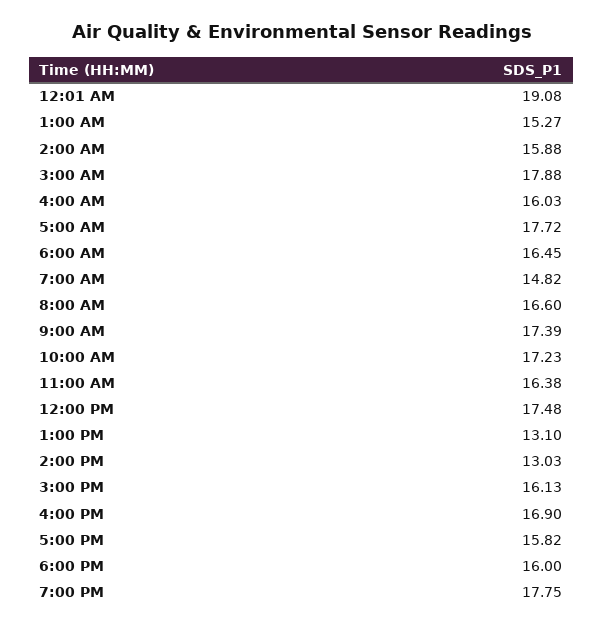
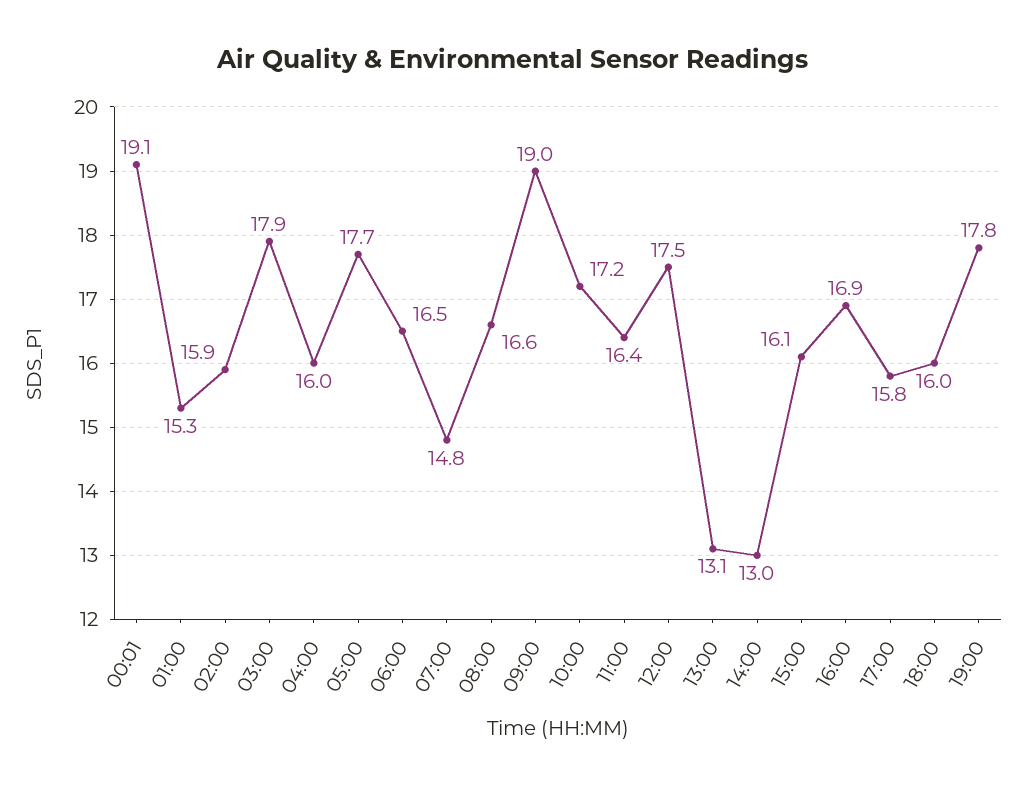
  {
    "12:01 AM": 19.08,
    "1:00 AM": 15.27,
    "2:00 AM": 15.88,
    "3:00 AM": 17.88,
    "4:00 AM": 16.03,
    "5:00 AM": 17.72,
    "6:00 AM": 16.45,
    "7:00 AM": 14.82,
    "8:00 AM": 16.6,
-   "9:00 AM": 17.39,
+   "9:00 AM": 19,
    "10:00 AM": 17.23,
    "11:00 AM": 16.38,
    "12:00 PM": 17.48,
    "1:00 PM": 13.1,
    "2:00 PM": 13.03,
    "3:00 PM": 16.13,
    "4:00 PM": 16.9,
    "5:00 PM": 15.82,
    "6:00 PM": 16,
    "7:00 PM": 17.75
  }

